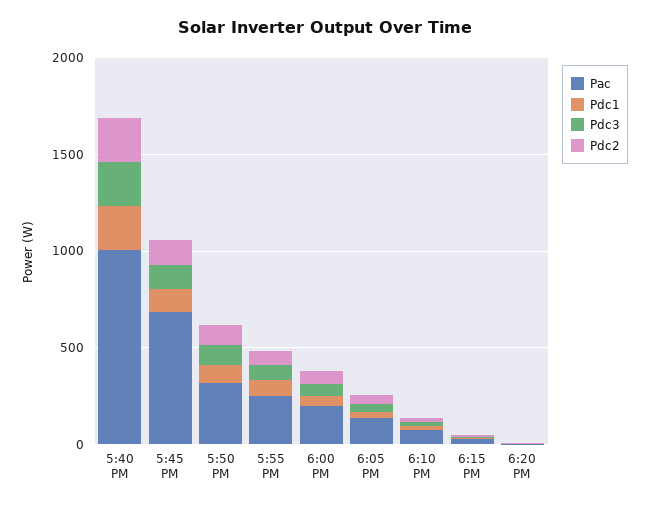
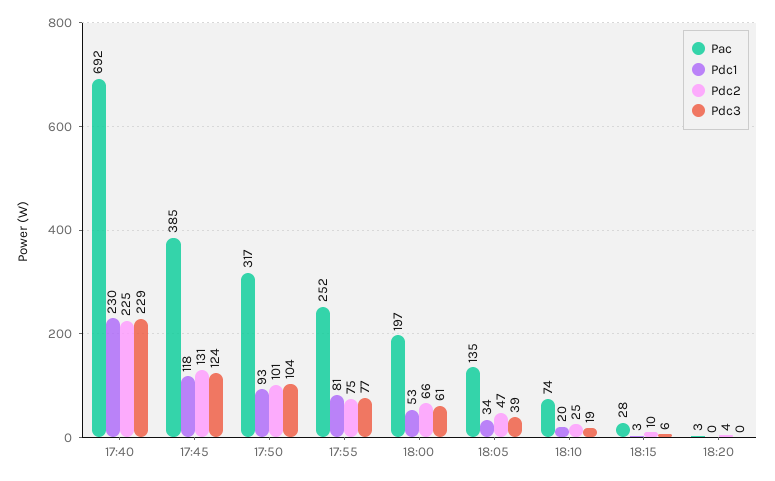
  {
    "Pac": {
-     "5:40 PM": 1000,
+     "5:40 PM": 692,
-     "5:45 PM": 700,
+     "5:45 PM": 385,
      "5:50 PM": 317,
      "5:55 PM": 252,
      "6:00 PM": 197,
      "6:05 PM": 135,
      "6:10 PM": 74,
      "6:15 PM": 28,
      "6:20 PM": 3
    },
    "Pdc1": {
      "5:40 PM": 230,
      "5:45 PM": 118,
      "5:50 PM": 93,
      "5:55 PM": 81,
      "6:00 PM": 53,
      "6:05 PM": 34,
      "6:10 PM": 20,
      "6:15 PM": 3,
      "6:20 PM": 0
    },
    "Pdc3": {
      "5:40 PM": 229,
      "5:45 PM": 124,
      "5:50 PM": 104,
      "5:55 PM": 77,
      "6:00 PM": 61,
      "6:05 PM": 39,
      "6:10 PM": 19,
      "6:15 PM": 6,
      "6:20 PM": 0
    },
    "Pdc2": {
      "5:40 PM": 225,
      "5:45 PM": 131,
      "5:50 PM": 101,
      "5:55 PM": 75,
      "6:00 PM": 66,
      "6:05 PM": 47,
      "6:10 PM": 25,
      "6:15 PM": 10,
      "6:20 PM": 4
    }
  }

